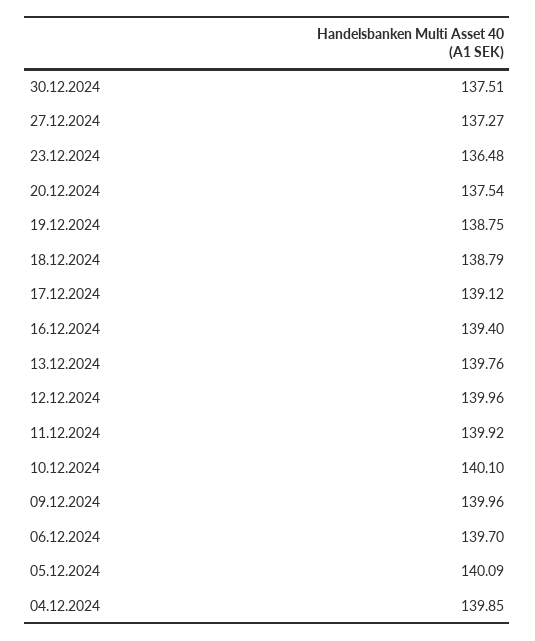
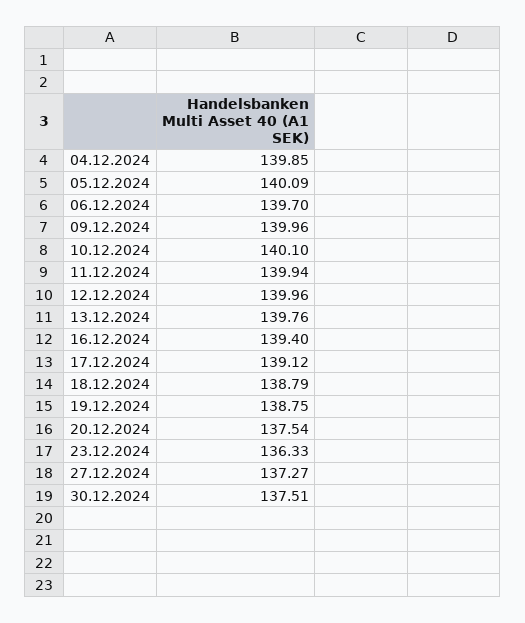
  {
    "30.12.2024": 137.51,
    "27.12.2024": 137.27,
-   "23.12.2024": 136.48,
+   "23.12.2024": 136.33,
    "20.12.2024": 137.54,
    "19.12.2024": 138.75,
    "18.12.2024": 138.79,
    "17.12.2024": 139.12,
    "16.12.2024": 139.4,
    "13.12.2024": 139.76,
    "12.12.2024": 139.96,
-   "11.12.2024": 139.92,
+   "11.12.2024": 139.94,
    "10.12.2024": 140.1,
    "09.12.2024": 139.96,
    "06.12.2024": 139.7,
    "05.12.2024": 140.09,
    "04.12.2024": 139.85
  }

